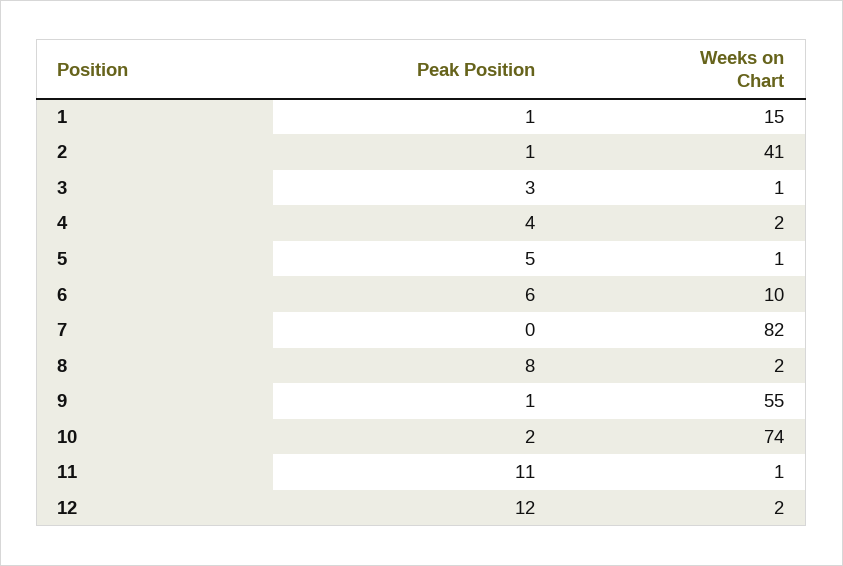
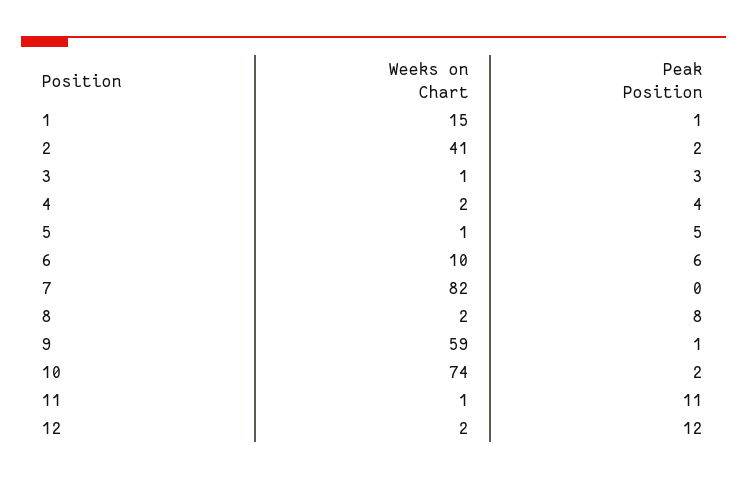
  {
    "Peak Position": {
      "1": 1,
-     "2": 1,
+     "2": 2,
      "3": 3,
      "4": 4,
      "5": 5,
      "6": 6,
      "7": 0,
      "8": 8,
      "9": 1,
      "10": 2,
      "11": 11,
      "12": 12
    },
    "Weeks on Chart": {
      "1": 15,
      "2": 41,
      "3": 1,
      "4": 2,
      "5": 1,
      "6": 10,
      "7": 82,
      "8": 2,
-     "9": 55,
+     "9": 59,
      "10": 74,
      "11": 1,
      "12": 2
    }
  }

